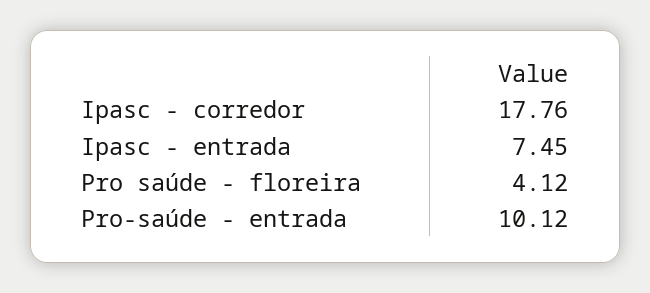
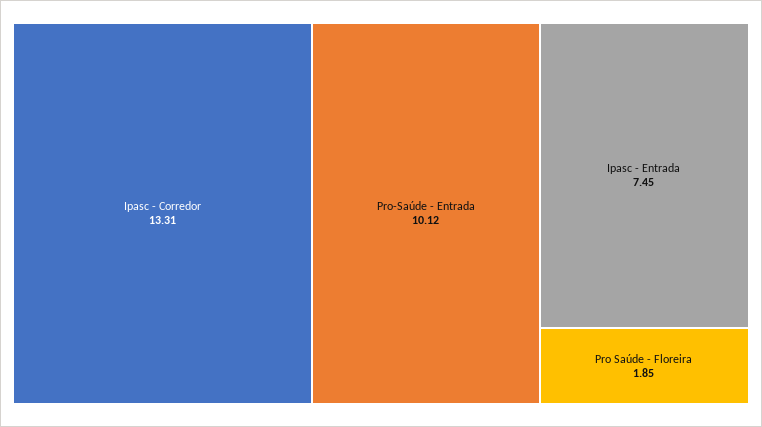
  {
-   "Ipasc - corredor": 17.76,
+   "Ipasc - corredor": 13.31,
    "Ipasc - entrada": 7.45,
-   "Pro saúde - floreira": 4.12,
+   "Pro saúde - floreira": 1.85,
    "Pro-saúde - entrada": 10.12
  }

